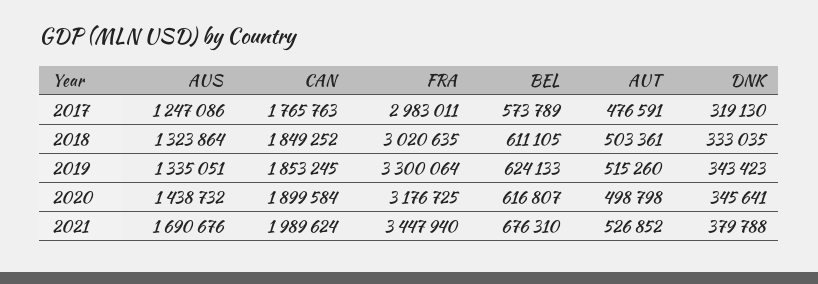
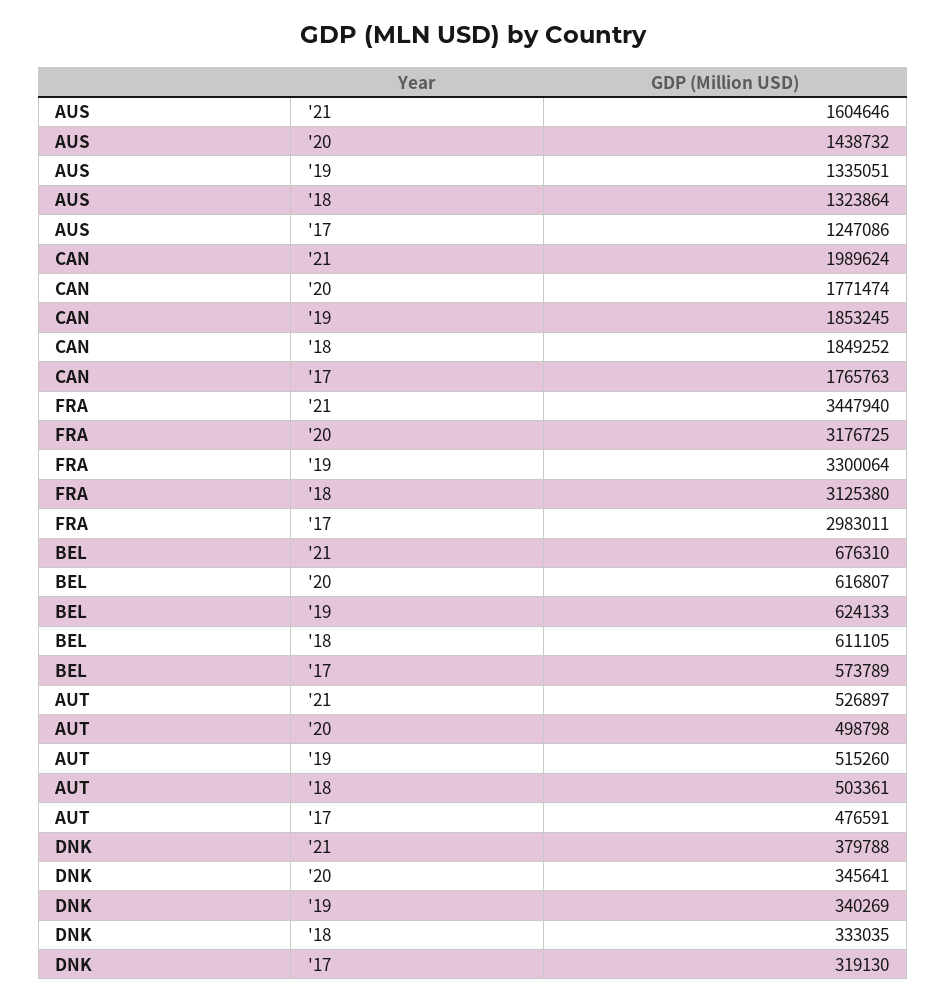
  {
    "AUS": {
      "2017": 1247086,
      "2018": 1323864,
      "2019": 1335051,
      "2020": 1438732,
-     "2021": 1690676
+     "2021": 1604646
    },
    "CAN": {
      "2017": 1765763,
      "2018": 1849252,
      "2019": 1853245,
-     "2020": 1899584,
+     "2020": 1771474,
      "2021": 1989624
    },
    "FRA": {
      "2017": 2983011,
-     "2018": 3020635,
+     "2018": 3125380,
      "2019": 3300064,
      "2020": 3176725,
      "2021": 3447940
    },
    "BEL": {
      "2017": 573789,
      "2018": 611105,
      "2019": 624133,
      "2020": 616807,
      "2021": 676310
    },
    "AUT": {
      "2017": 476591,
      "2018": 503361,
      "2019": 515260,
      "2020": 498798,
-     "2021": 526852
+     "2021": 526897
    },
    "DNK": {
      "2017": 319130,
      "2018": 333035,
-     "2019": 343423,
+     "2019": 340269,
      "2020": 345641,
      "2021": 379788
    }
  }

